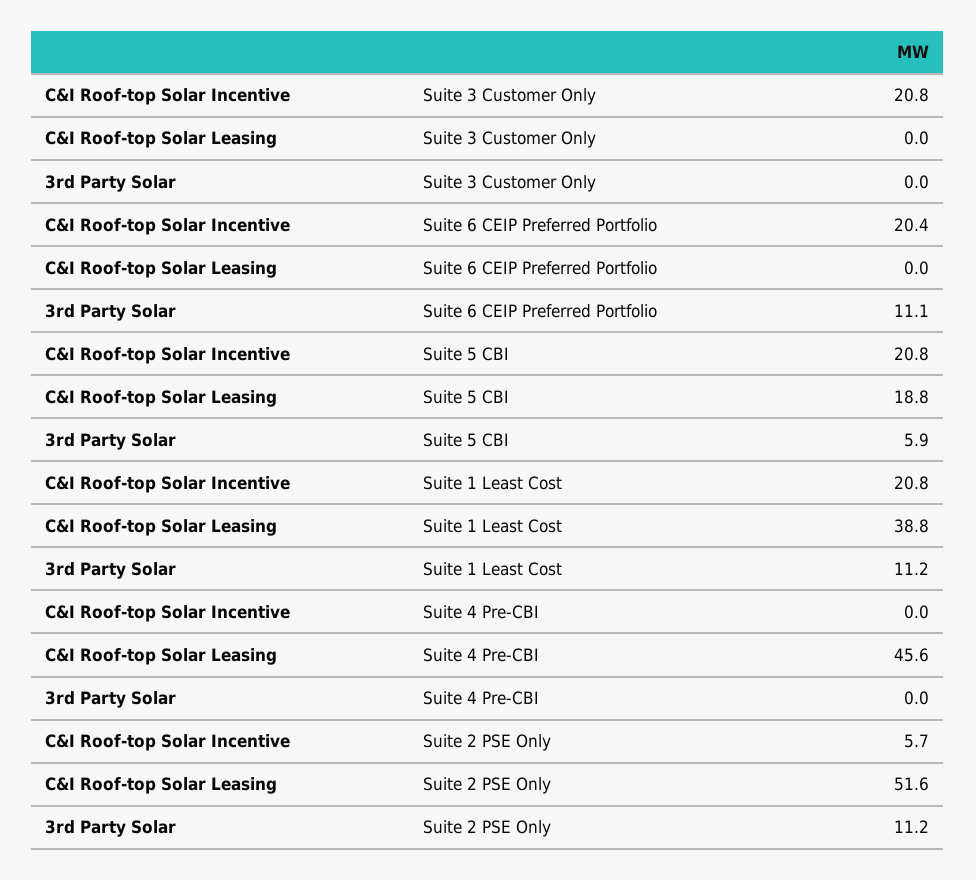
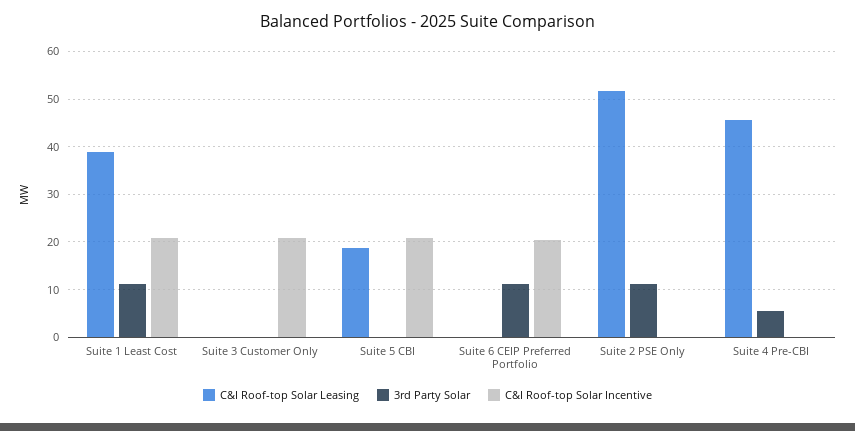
  {
    "C&I Roof-top Solar Incentive": {
      "Suite 3 Customer Only": 20.8,
      "Suite 6 CEIP Preferred Portfolio": 20.4,
      "Suite 5 CBI": 20.8,
      "Suite 1 Least Cost": 20.8,
      "Suite 4 Pre-CBI": 0,
-     "Suite 2 PSE Only": 5.7
+     "Suite 2 PSE Only": 0
    },
    "C&I Roof-top Solar Leasing": {
      "Suite 3 Customer Only": 0,
      "Suite 6 CEIP Preferred Portfolio": 0,
      "Suite 5 CBI": 18.8,
      "Suite 1 Least Cost": 38.8,
      "Suite 4 Pre-CBI": 45.6,
      "Suite 2 PSE Only": 51.6
    },
    "3rd Party Solar": {
      "Suite 3 Customer Only": 0,
      "Suite 6 CEIP Preferred Portfolio": 11.1,
-     "Suite 5 CBI": 5.9,
+     "Suite 5 CBI": 0,
      "Suite 1 Least Cost": 11.2,
-     "Suite 4 Pre-CBI": 0,
+     "Suite 4 Pre-CBI": 6,
      "Suite 2 PSE Only": 11.2
    }
  }

